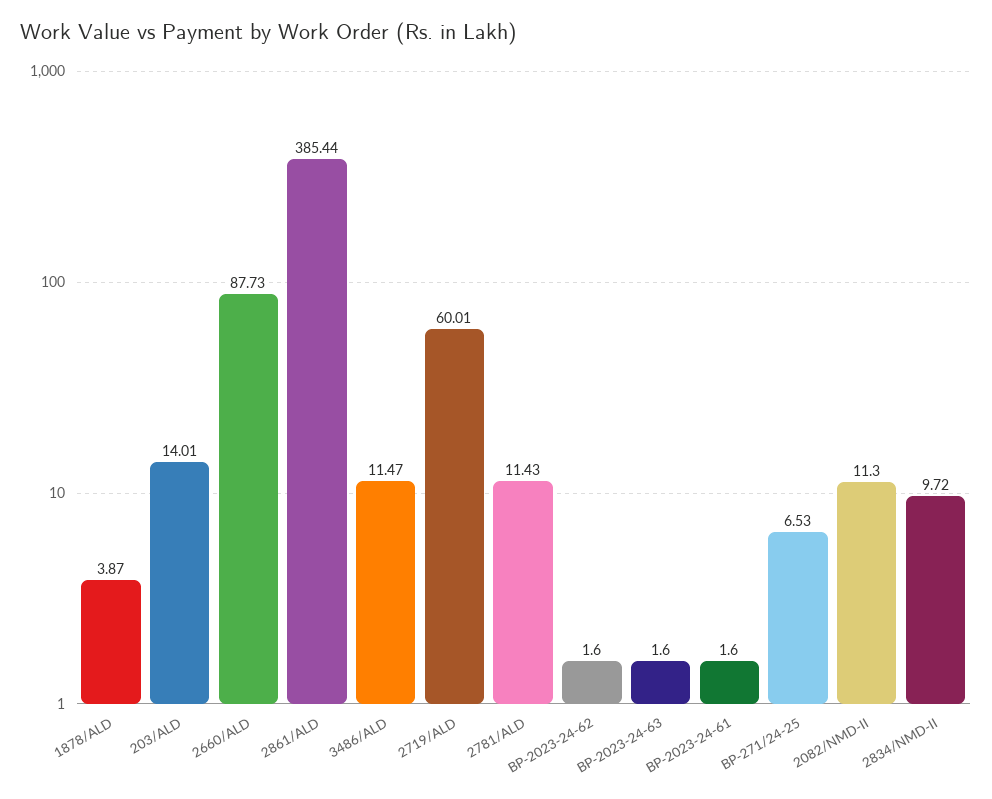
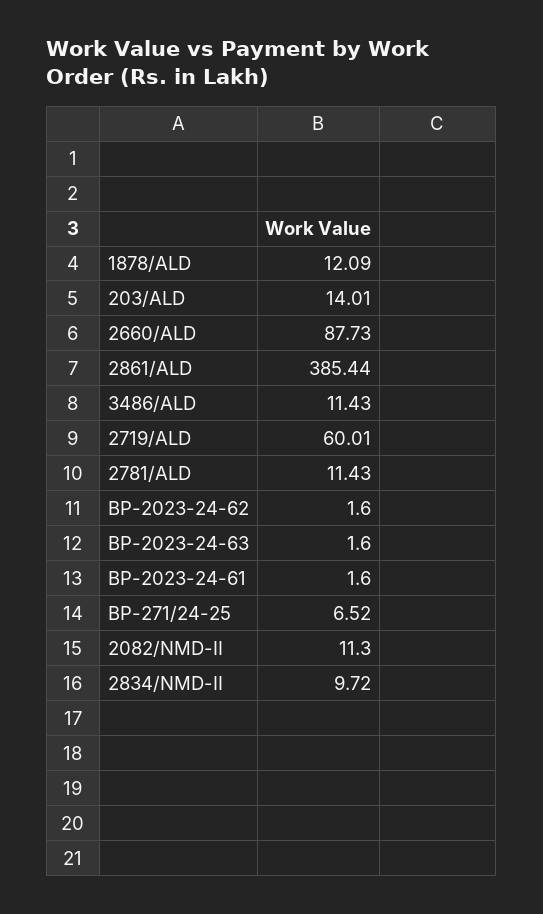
  {
-   "1878/ALD": 3.87,
+   "1878/ALD": 12.09,
    "203/ALD": 14.01,
    "2660/ALD": 87.73,
    "2861/ALD": 385.44,
-   "3486/ALD": 11.47,
+   "3486/ALD": 11.43,
    "2719/ALD": 60.01,
    "2781/ALD": 11.43,
    "BP-2023-24-62": 1.6,
    "BP-2023-24-63": 1.6,
    "BP-2023-24-61": 1.6,
-   "BP-271/24-25": 6.53,
+   "BP-271/24-25": 6.52,
    "2082/NMD-II": 11.3,
    "2834/NMD-II": 9.72
  }

